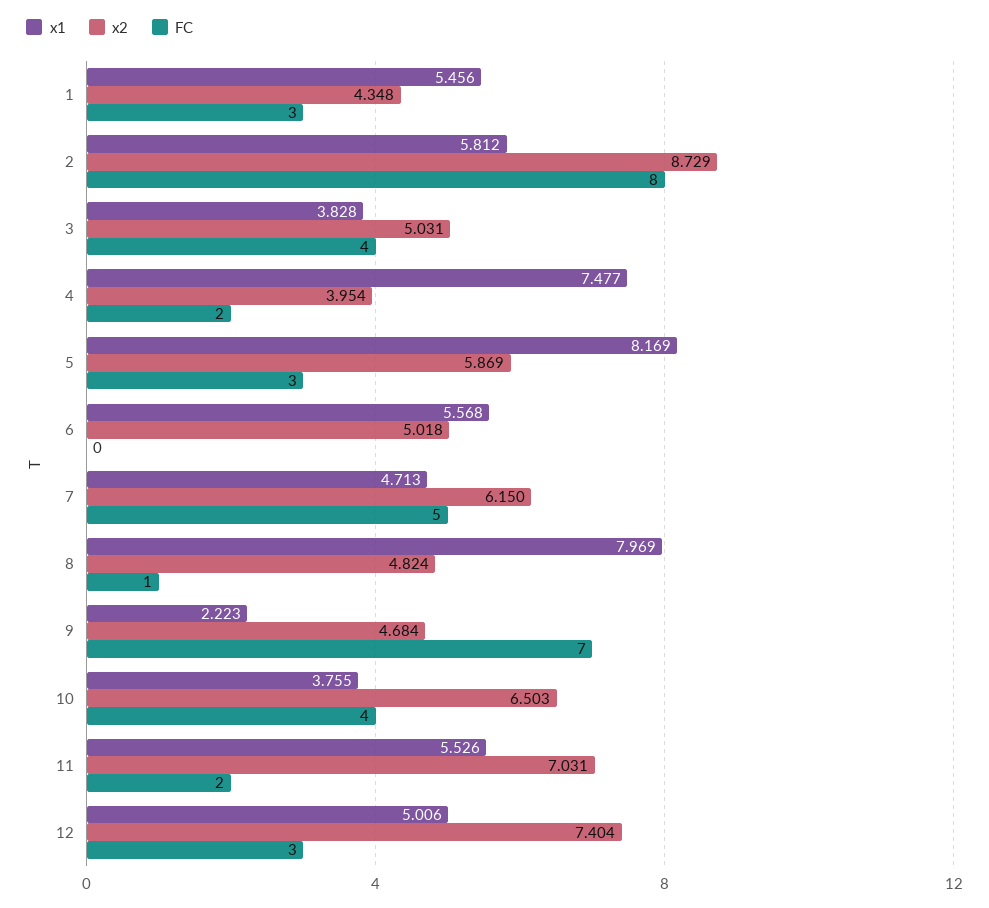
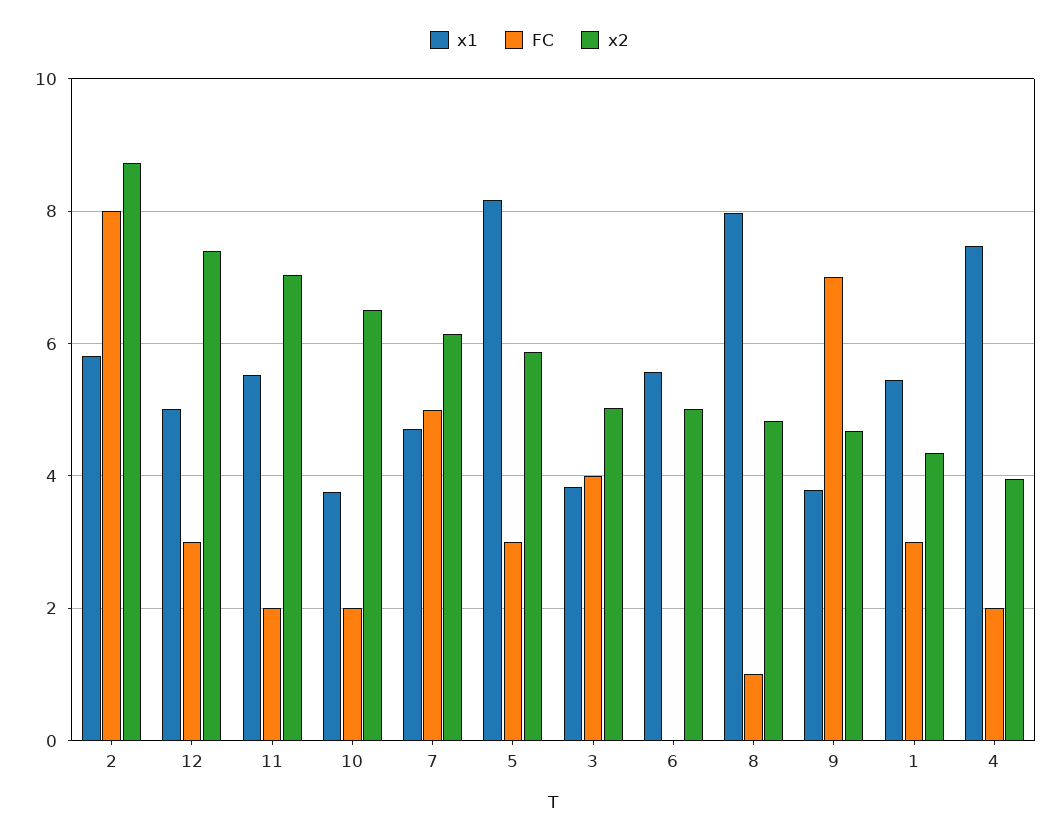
  {
    "x1": {
      "1": 5.456,
      "2": 5.812,
      "3": 3.828,
      "4": 7.477,
      "5": 8.169,
      "6": 5.568,
      "7": 4.713,
      "8": 7.969,
-     "9": 2.223,
+     "9": 3.8,
      "10": 3.755,
      "11": 5.526,
      "12": 5.006
    },
    "x2": {
      "1": 4.348,
      "2": 8.729,
      "3": 5.031,
      "4": 3.954,
      "5": 5.869,
      "6": 5.018,
      "7": 6.15,
      "8": 4.824,
      "9": 4.684,
      "10": 6.503,
      "11": 7.031,
      "12": 7.404
    },
    "FC": {
      "1": 3,
      "2": 8,
      "3": 4,
      "4": 2,
      "5": 3,
      "6": 0,
      "7": 5,
      "8": 1,
      "9": 7,
-     "10": 4,
+     "10": 2,
      "11": 2,
      "12": 3
    }
  }

